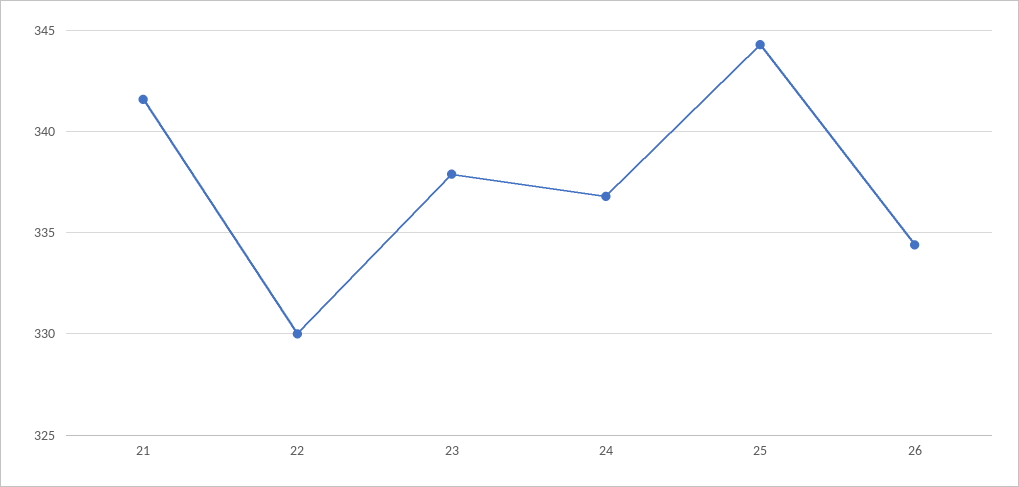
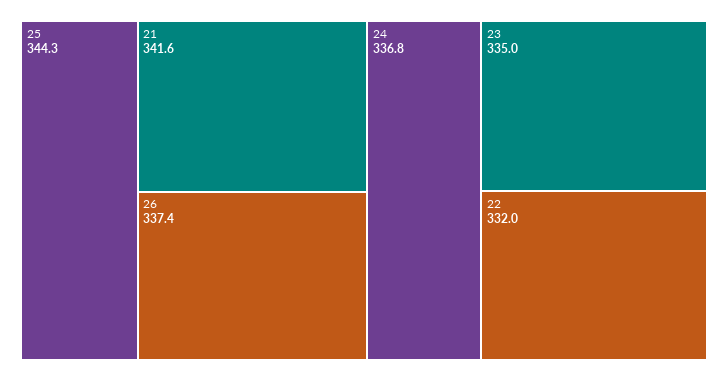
  {
    "21": 341.6,
-   "22": 330,
+   "22": 332,
-   "23": 338,
+   "23": 335,
    "24": 336.8,
    "25": 344.3,
-   "26": 334.5
+   "26": 337.4
  }

